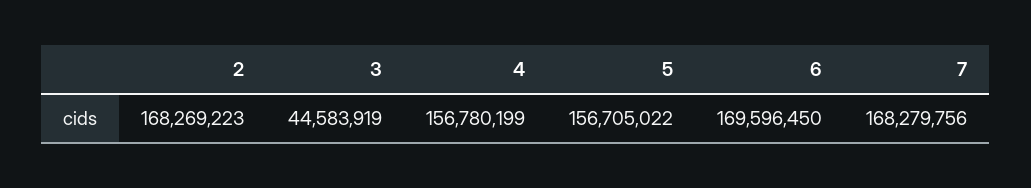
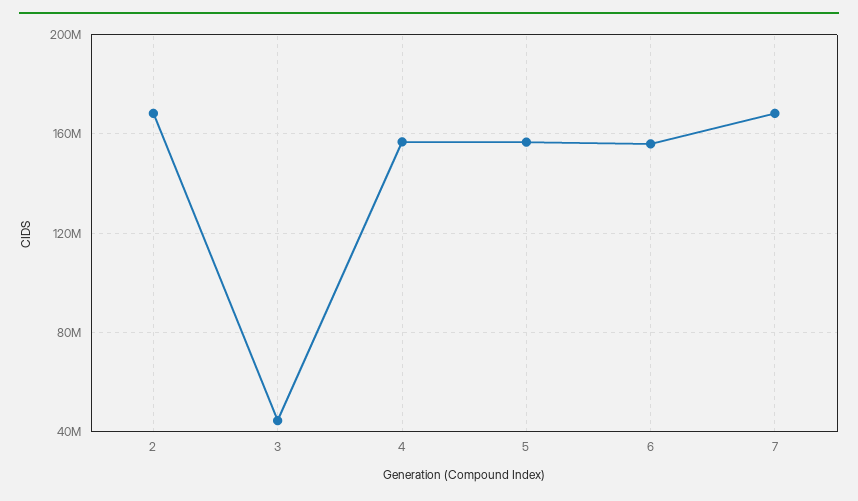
  {
    "2": 168269223,
    "3": 44583919,
    "4": 156780199,
    "5": 156705022,
-   "6": 169596450,
+   "6": 155000000,
    "7": 168279756
  }

